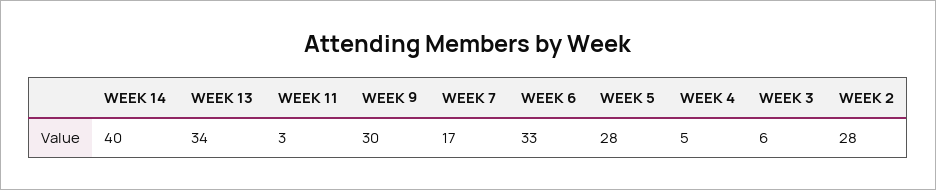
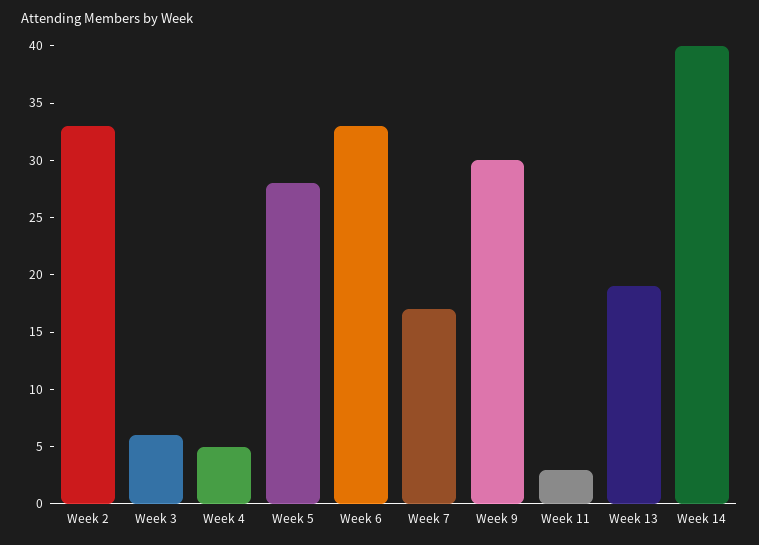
  {
    "WEEK 14": 40,
-   "WEEK 13": 34,
+   "WEEK 13": 19,
    "WEEK 11": 3,
    "WEEK 9": 30,
    "WEEK 7": 17,
    "WEEK 6": 33,
    "WEEK 5": 28,
    "WEEK 4": 5,
    "WEEK 3": 6,
-   "WEEK 2": 28
+   "WEEK 2": 33
  }

